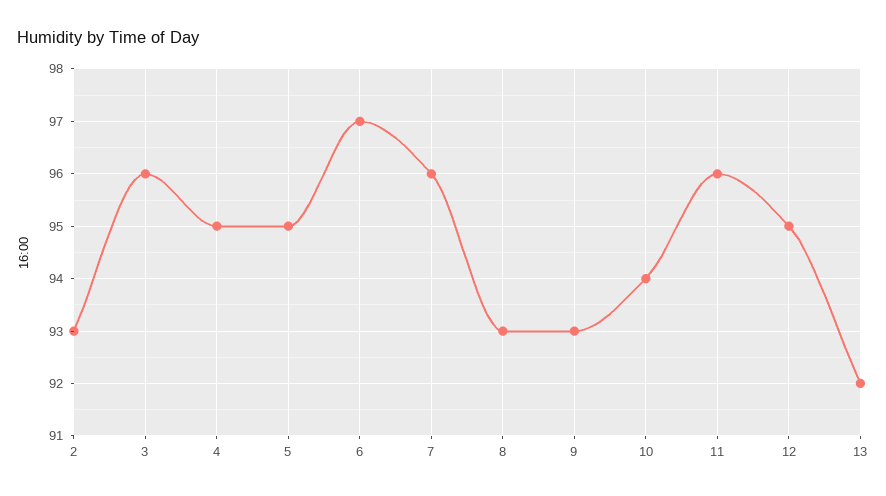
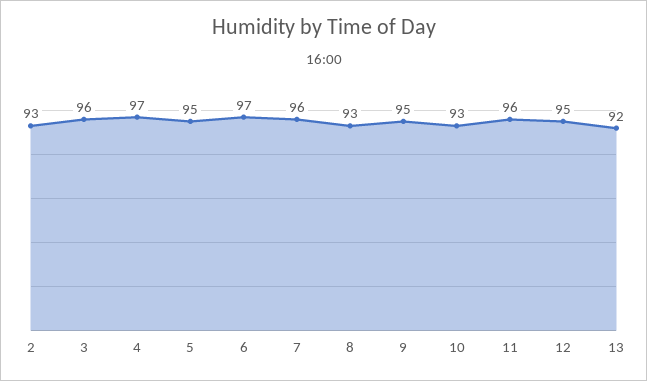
  {
    "2": 93,
    "3": 96,
-   "4": 95,
+   "4": 97,
    "5": 95,
    "6": 97,
    "7": 96,
    "8": 93,
-   "9": 93,
+   "9": 95,
-   "10": 94,
+   "10": 93,
    "11": 96,
    "12": 95,
    "13": 92
  }

